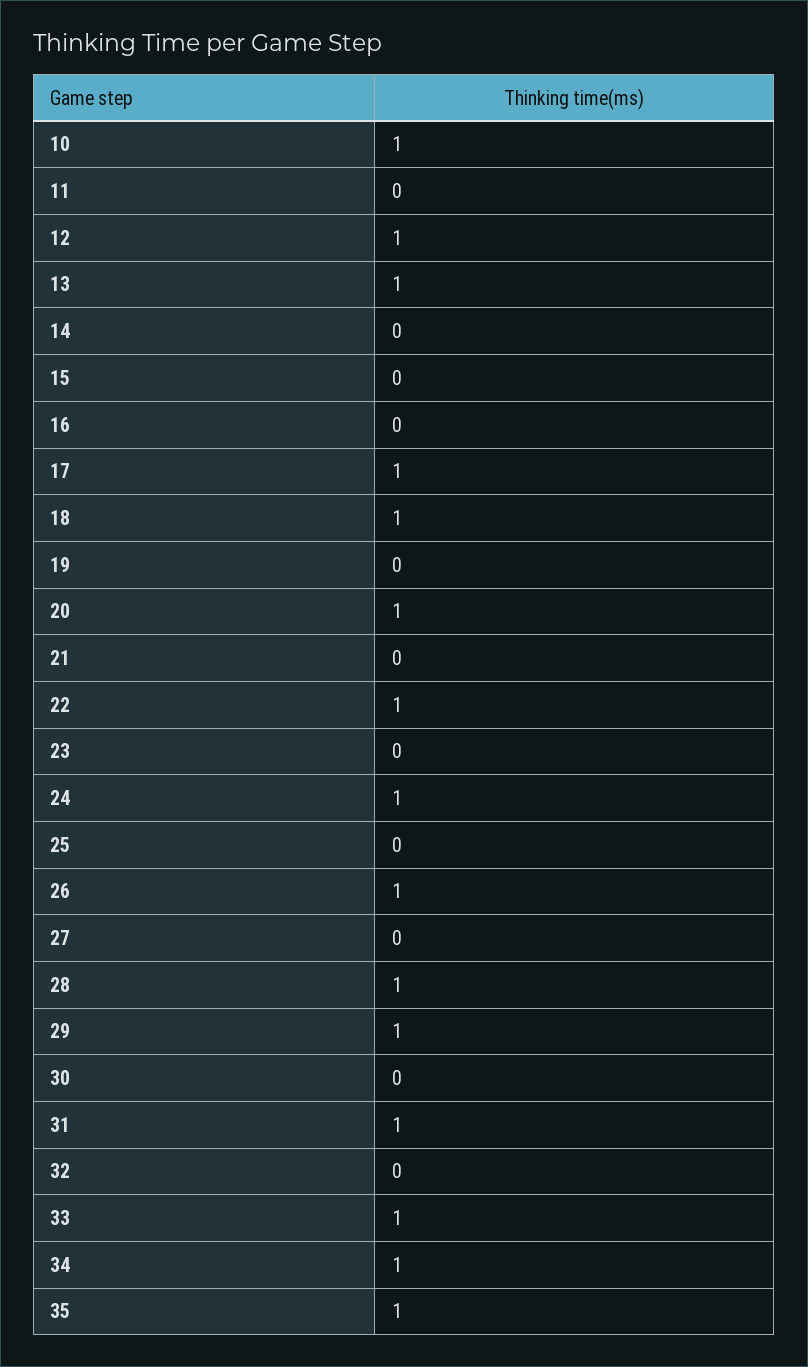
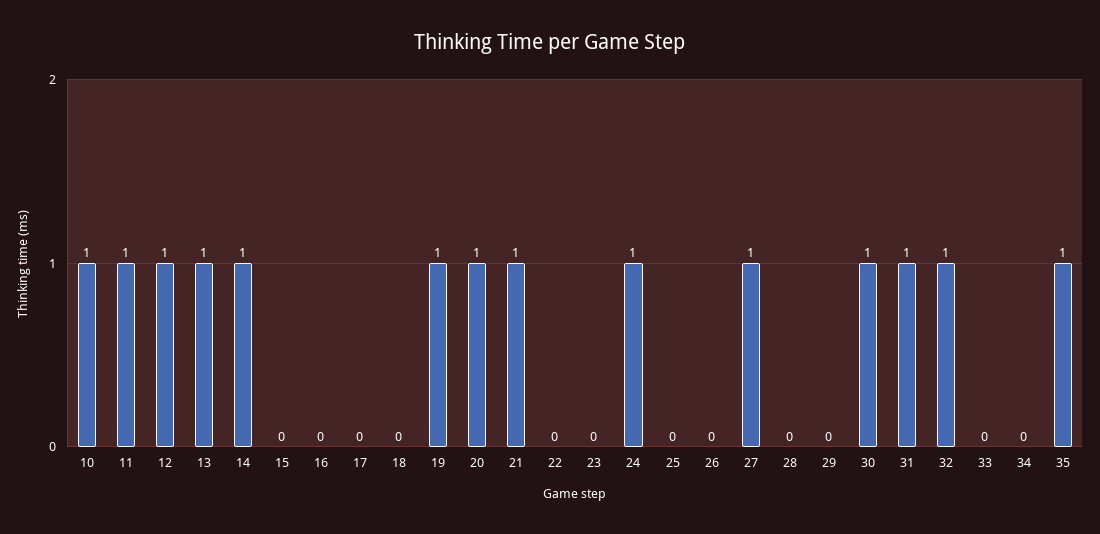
  {
    "10": 1,
-   "11": 0,
+   "11": 1,
    "12": 1,
    "13": 1,
-   "14": 0,
+   "14": 1,
    "15": 0,
    "16": 0,
-   "17": 1,
+   "17": 0,
-   "18": 1,
+   "18": 0,
-   "19": 0,
+   "19": 1,
    "20": 1,
-   "21": 0,
+   "21": 1,
-   "22": 1,
+   "22": 0,
    "23": 0,
    "24": 1,
    "25": 0,
-   "26": 1,
+   "26": 0,
-   "27": 0,
+   "27": 1,
-   "28": 1,
+   "28": 0,
-   "29": 1,
+   "29": 0,
-   "30": 0,
+   "30": 1,
    "31": 1,
-   "32": 0,
+   "32": 1,
-   "33": 1,
+   "33": 0,
-   "34": 1,
+   "34": 0,
    "35": 1
  }

